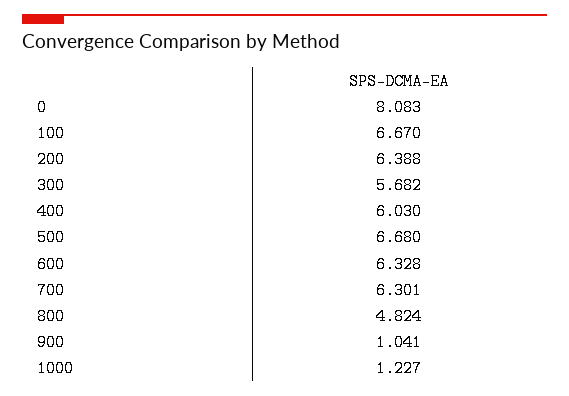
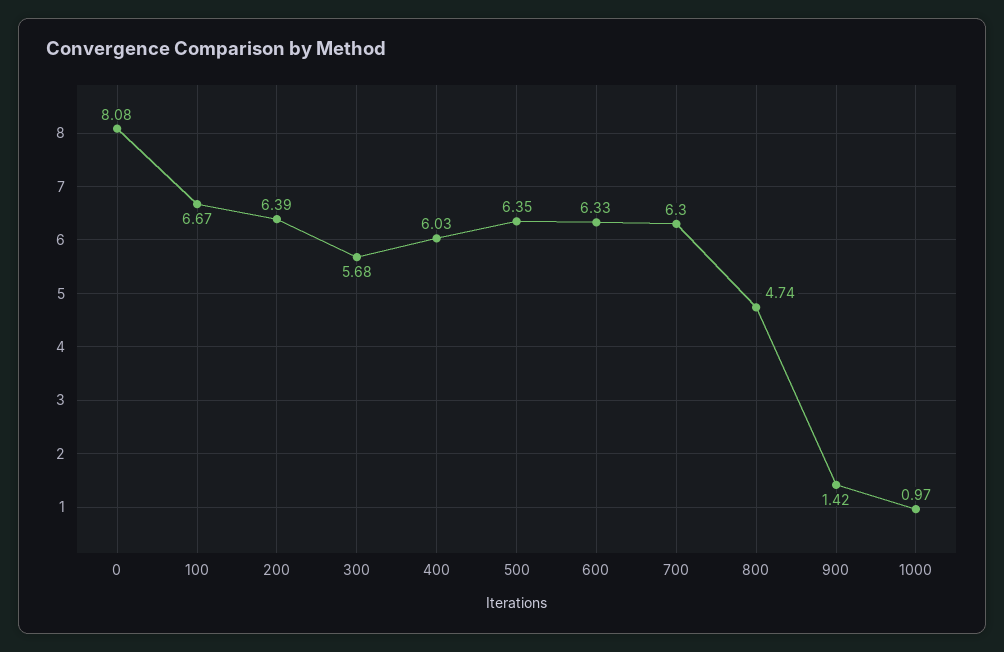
  {
    "0": 8.083,
    "100": 6.67,
    "200": 6.388,
    "300": 5.682,
    "400": 6.03,
-   "500": 6.68,
+   "500": 6.35,
    "600": 6.328,
    "700": 6.301,
-   "800": 4.824,
+   "800": 4.74,
-   "900": 1.041,
+   "900": 1.42,
-   "1000": 1.227
+   "1000": 0.97
  }

